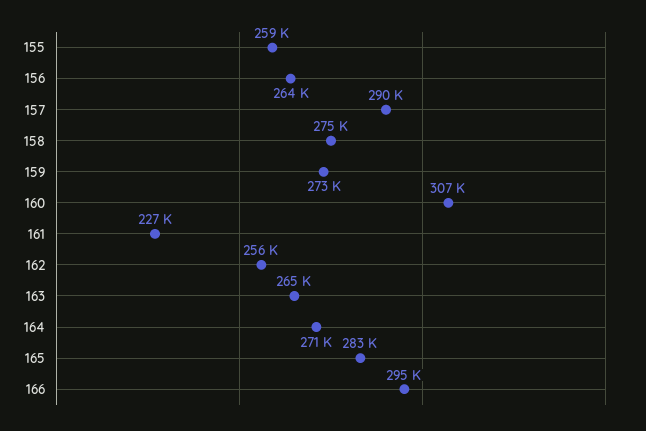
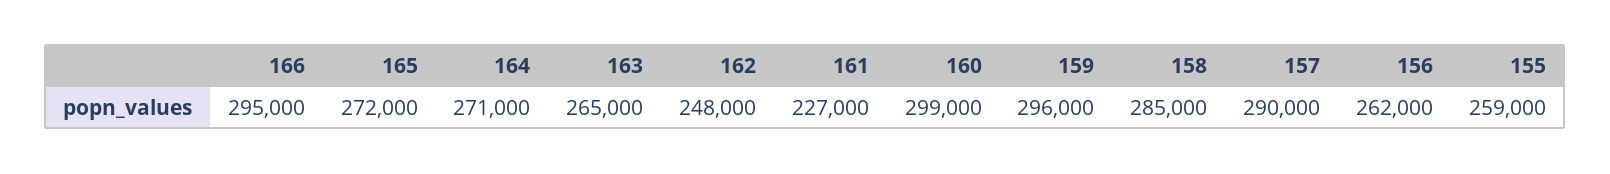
  {
    "155": 259000,
-   "156": 264000,
+   "156": 262000,
    "157": 290000,
-   "158": 275000,
+   "158": 285000,
-   "159": 273000,
+   "159": 296000,
-   "160": 307000,
+   "160": 299000,
    "161": 227000,
-   "162": 256000,
+   "162": 248000,
    "163": 265000,
    "164": 271000,
-   "165": 283000,
+   "165": 272000,
    "166": 295000
  }

